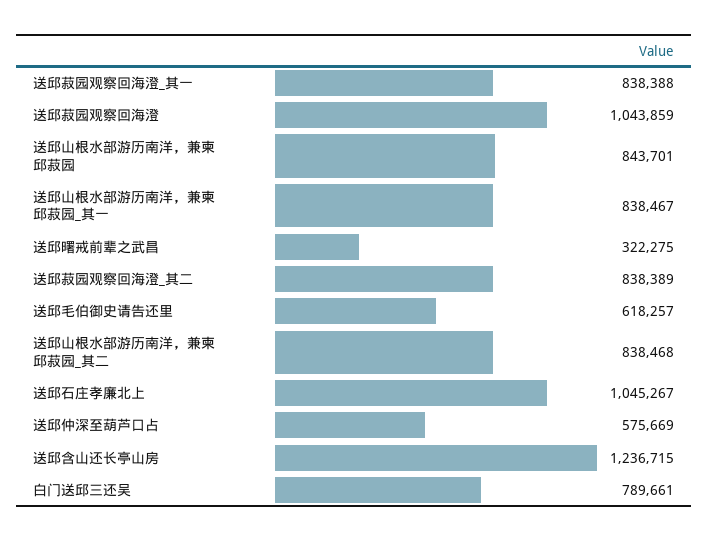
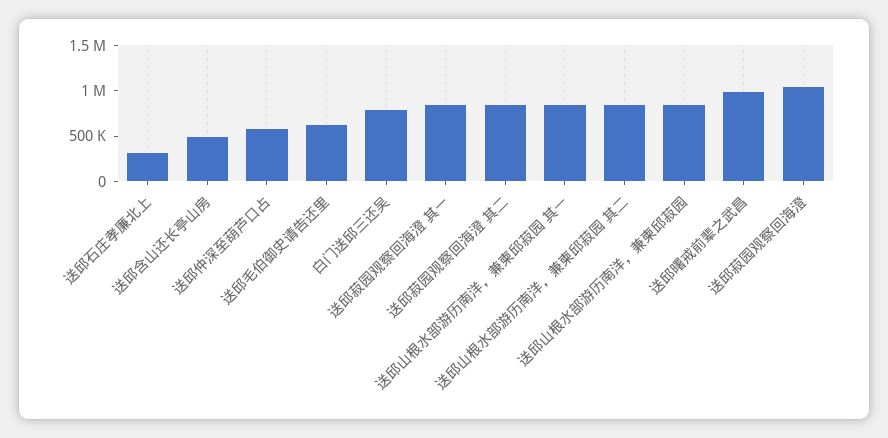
  {
    "送邱菽园观察回海澄_其一": 838388,
    "送邱菽园观察回海澄": 1043859,
    "送邱山根水部游历南洋，兼柬邱菽园": 843701,
    "送邱山根水部游历南洋，兼柬邱菽园_其一": 838467,
-   "送邱曙戒前辈之武昌": 322275,
+   "送邱曙戒前辈之武昌": 1000000,
    "送邱菽园观察回海澄_其二": 838389,
    "送邱毛伯御史请告还里": 618257,
    "送邱山根水部游历南洋，兼柬邱菽园_其二": 838468,
-   "送邱石庄孝廉北上": 1045267,
+   "送邱石庄孝廉北上": 300000,
    "送邱仲深至葫芦口占": 575669,
-   "送邱含山还长亭山房": 1236715,
+   "送邱含山还长亭山房": 500000,
    "白门送邱三还吴": 789661
  }

